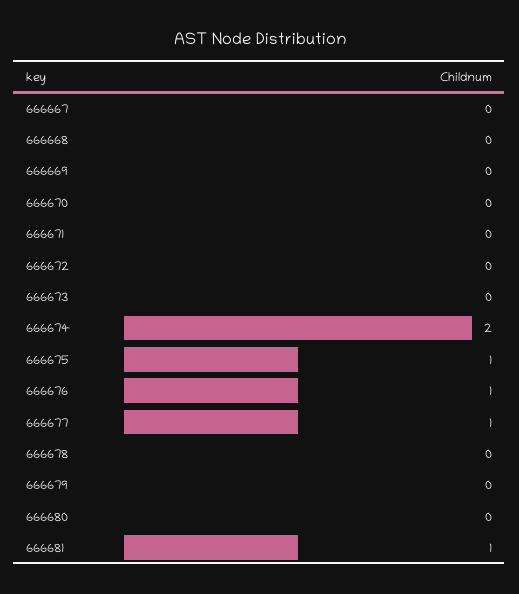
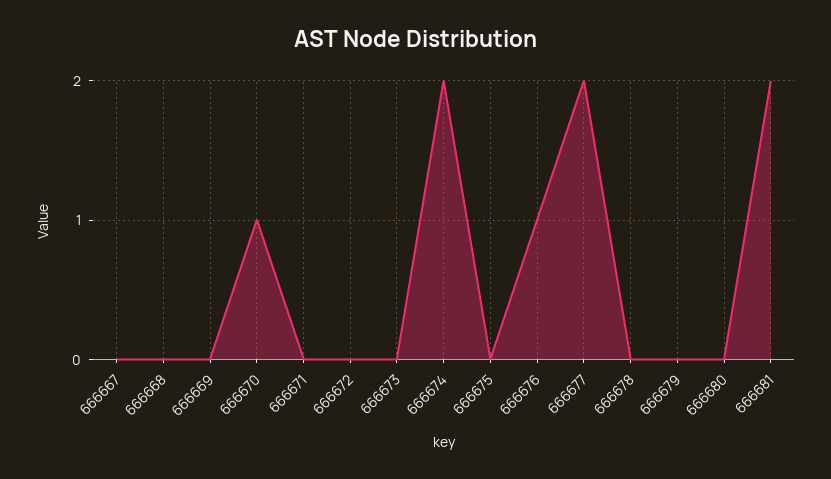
  {
    "666667": 0,
    "666668": 0,
    "666669": 0,
-   "666670": 0,
+   "666670": 1,
    "666671": 0,
    "666672": 0,
    "666673": 0,
    "666674": 2,
-   "666675": 1,
+   "666675": 0,
    "666676": 1,
-   "666677": 1,
+   "666677": 2,
    "666678": 0,
    "666679": 0,
    "666680": 0,
-   "666681": 1
+   "666681": 2
  }

